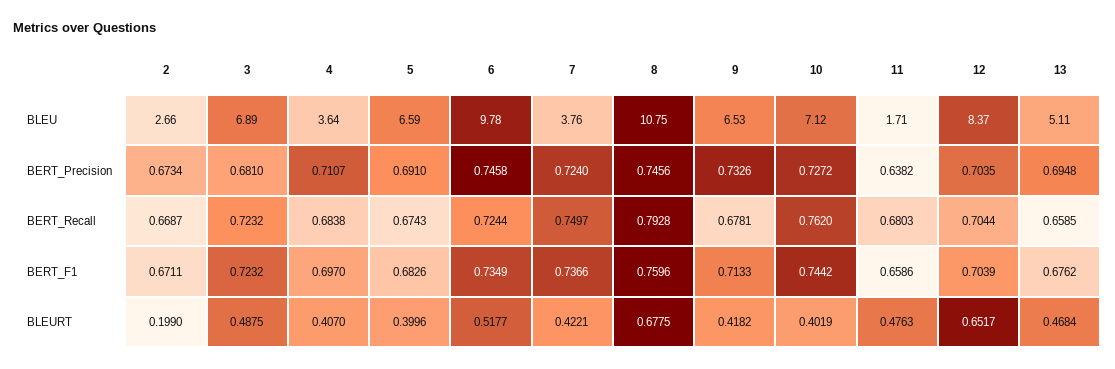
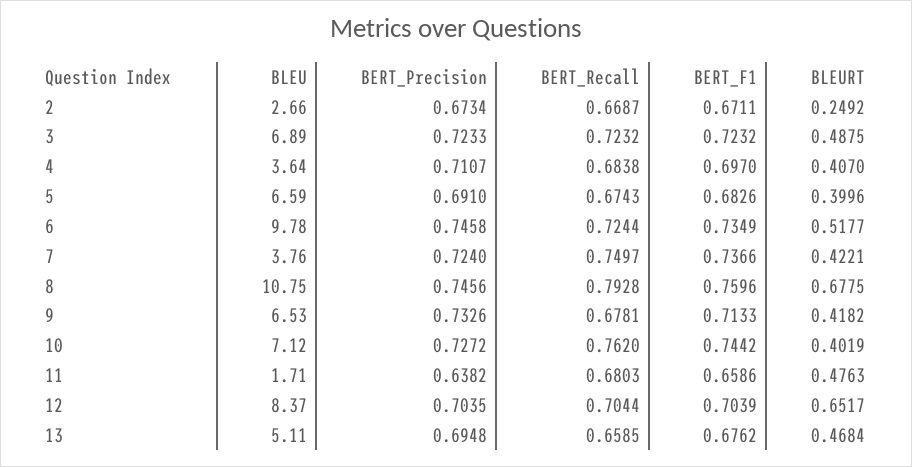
  {
    "2": {
      "BLEU": 2.66,
      "BERT_Precision": 0.6734,
      "BERT_Recall": 0.6687,
      "BERT_F1": 0.6711,
-     "BLEURT": 0.199
+     "BLEURT": 0.2492
    },
    "3": {
      "BLEU": 6.89,
-     "BERT_Precision": 0.681,
+     "BERT_Precision": 0.7233,
      "BERT_Recall": 0.7232,
      "BERT_F1": 0.7232,
      "BLEURT": 0.4875
    },
    "4": {
      "BLEU": 3.64,
      "BERT_Precision": 0.7107,
      "BERT_Recall": 0.6838,
      "BERT_F1": 0.697,
      "BLEURT": 0.407
    },
    "5": {
      "BLEU": 6.59,
      "BERT_Precision": 0.691,
      "BERT_Recall": 0.6743,
      "BERT_F1": 0.6826,
      "BLEURT": 0.3996
    },
    "6": {
      "BLEU": 9.78,
      "BERT_Precision": 0.7458,
      "BERT_Recall": 0.7244,
      "BERT_F1": 0.7349,
      "BLEURT": 0.5177
    },
    "7": {
      "BLEU": 3.76,
      "BERT_Precision": 0.724,
      "BERT_Recall": 0.7497,
      "BERT_F1": 0.7366,
      "BLEURT": 0.4221
    },
    "8": {
      "BLEU": 10.75,
      "BERT_Precision": 0.7456,
      "BERT_Recall": 0.7928,
      "BERT_F1": 0.7596,
      "BLEURT": 0.6775
    },
    "9": {
      "BLEU": 6.53,
      "BERT_Precision": 0.7326,
      "BERT_Recall": 0.6781,
      "BERT_F1": 0.7133,
      "BLEURT": 0.4182
    },
    "10": {
      "BLEU": 7.12,
      "BERT_Precision": 0.7272,
      "BERT_Recall": 0.762,
      "BERT_F1": 0.7442,
      "BLEURT": 0.4019
    },
    "11": {
      "BLEU": 1.71,
      "BERT_Precision": 0.6382,
      "BERT_Recall": 0.6803,
      "BERT_F1": 0.6586,
      "BLEURT": 0.4763
    },
    "12": {
      "BLEU": 8.37,
      "BERT_Precision": 0.7035,
      "BERT_Recall": 0.7044,
      "BERT_F1": 0.7039,
      "BLEURT": 0.6517
    },
    "13": {
      "BLEU": 5.11,
      "BERT_Precision": 0.6948,
      "BERT_Recall": 0.6585,
      "BERT_F1": 0.6762,
      "BLEURT": 0.4684
    }
  }

